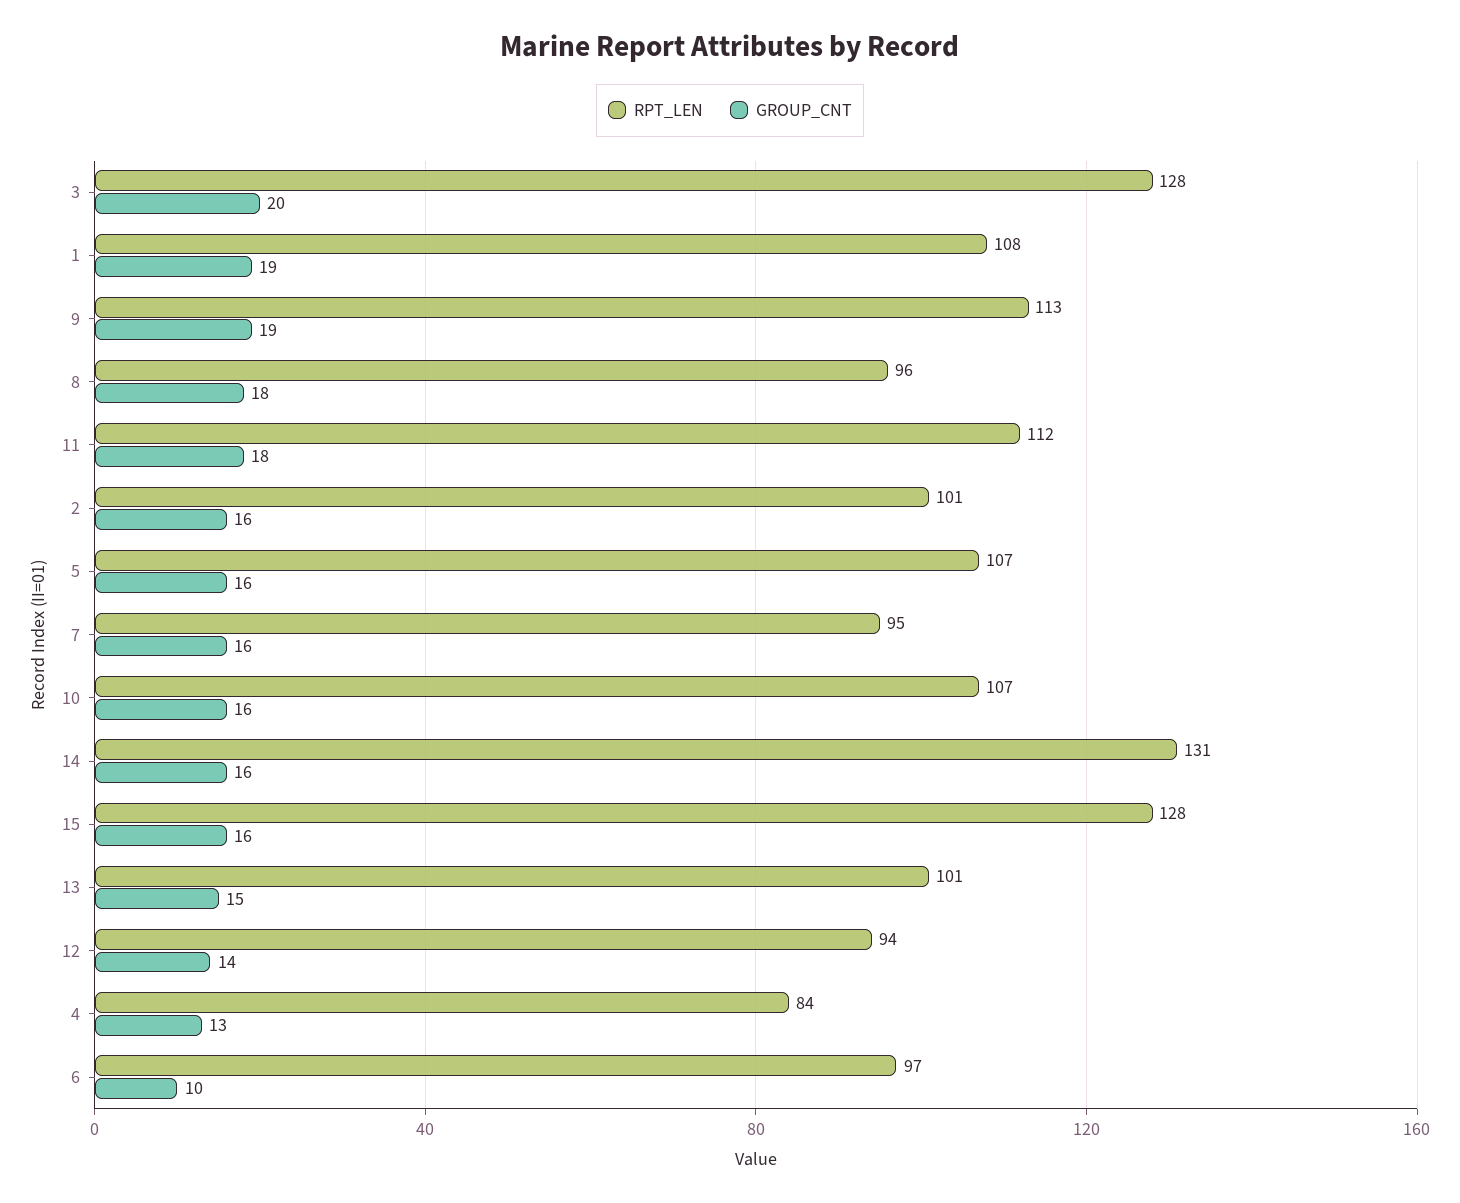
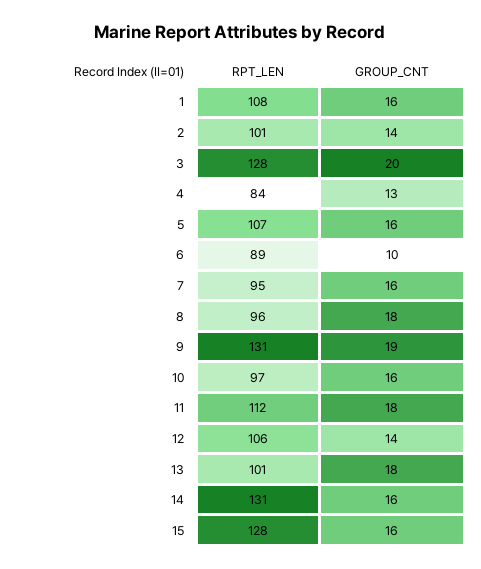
  {
    "RPT_LEN": {
      "3": 128,
      "1": 108,
-     "9": 113,
+     "9": 131,
      "8": 96,
      "11": 112,
      "2": 101,
      "5": 107,
      "7": 95,
-     "10": 107,
+     "10": 97,
      "14": 131,
      "15": 128,
      "13": 101,
-     "12": 94,
+     "12": 106,
      "4": 84,
-     "6": 97
+     "6": 89
    },
    "GROUP_CNT": {
      "3": 20,
-     "1": 19,
+     "1": 16,
      "9": 19,
      "8": 18,
      "11": 18,
-     "2": 16,
+     "2": 14,
      "5": 16,
      "7": 16,
      "10": 16,
      "14": 16,
      "15": 16,
-     "13": 15,
+     "13": 18,
      "12": 14,
      "4": 13,
      "6": 10
    }
  }

